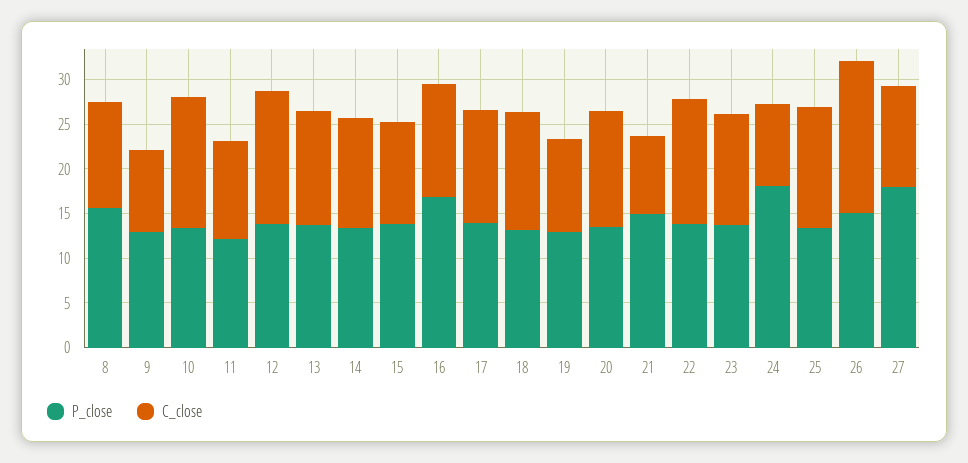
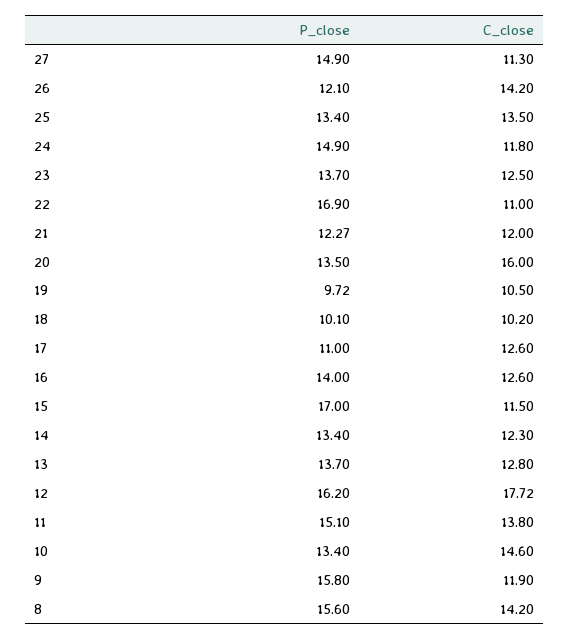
  {
    "P_close": {
      "8": 15.6,
-     "9": 13,
+     "9": 15.8,
      "10": 13.4,
-     "11": 12,
+     "11": 15.1,
-     "12": 14,
+     "12": 16.2,
      "13": 13.7,
      "14": 13.4,
-     "15": 14,
+     "15": 17,
-     "16": 17,
+     "16": 14,
-     "17": 14,
+     "17": 11,
-     "18": 13,
+     "18": 10.1,
-     "19": 13,
+     "19": 9.72,
      "20": 13.5,
-     "21": 15,
+     "21": 12.27,
-     "22": 14,
+     "22": 16.9,
      "23": 13.7,
-     "24": 18,
+     "24": 14.9,
      "25": 13.4,
-     "26": 15,
+     "26": 12.1,
-     "27": 18
+     "27": 14.9
    },
    "C_close": {
-     "8": 12,
+     "8": 14.2,
-     "9": 9,
+     "9": 11.9,
      "10": 14.6,
-     "11": 11,
+     "11": 13.8,
-     "12": 15,
+     "12": 17.72,
      "13": 12.8,
      "14": 12.3,
      "15": 11.5,
      "16": 12.6,
      "17": 12.6,
-     "18": 13,
+     "18": 10.2,
      "19": 10.5,
-     "20": 13,
+     "20": 16,
-     "21": 9,
+     "21": 12,
-     "22": 14,
+     "22": 11,
      "23": 12.5,
-     "24": 9,
+     "24": 11.8,
      "25": 13.5,
-     "26": 17,
+     "26": 14.2,
      "27": 11.3
    }
  }

